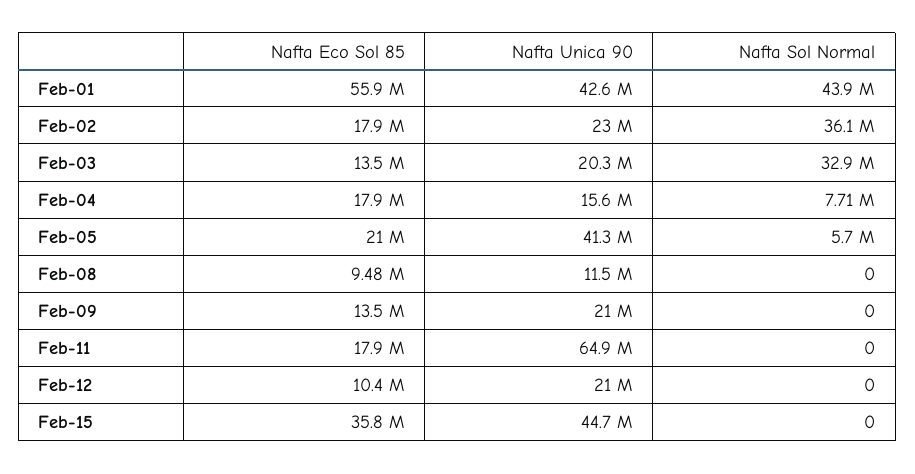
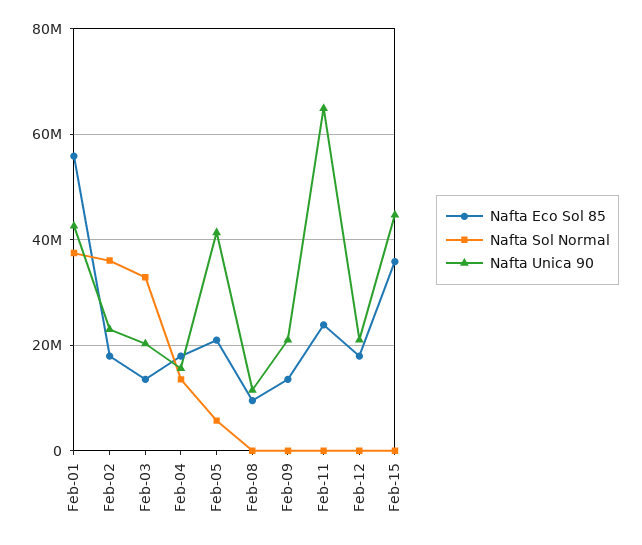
  {
    "Nafta Eco Sol 85": {
      "Feb-01": 55900000,
      "Feb-02": 17900000,
      "Feb-03": 13500000,
      "Feb-04": 17900000,
      "Feb-05": 21000000,
      "Feb-08": 9480000,
      "Feb-09": 13500000,
-     "Feb-11": 17900000,
+     "Feb-11": 24000000,
-     "Feb-12": 10400000,
+     "Feb-12": 18000000,
      "Feb-15": 35800000
    },
    "Nafta Unica 90": {
      "Feb-01": 42600000,
      "Feb-02": 23000000,
      "Feb-03": 20300000,
      "Feb-04": 15600000,
      "Feb-05": 41300000,
      "Feb-08": 11500000,
      "Feb-09": 21000000,
      "Feb-11": 64900000,
      "Feb-12": 21000000,
      "Feb-15": 44700000
    },
    "Nafta Sol Normal": {
-     "Feb-01": 43900000,
+     "Feb-01": 38000000,
      "Feb-02": 36100000,
      "Feb-03": 32900000,
-     "Feb-04": 7710000,
+     "Feb-04": 14000000,
      "Feb-05": 5700000,
      "Feb-08": 0,
      "Feb-09": 0,
      "Feb-11": 0,
      "Feb-12": 0,
      "Feb-15": 0
    }
  }

